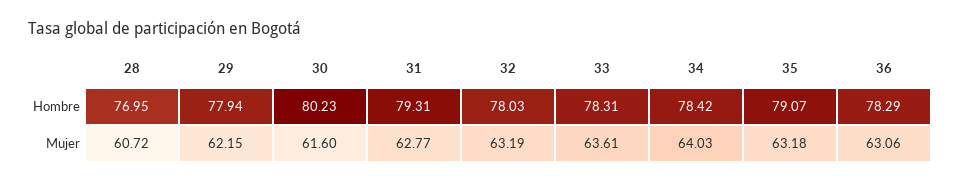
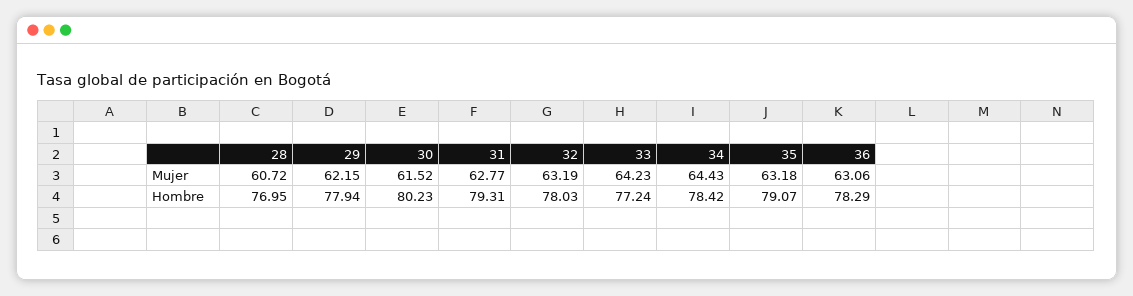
  {
    "28": {
      "Hombre": 76.95,
      "Mujer": 60.72
    },
    "29": {
      "Hombre": 77.94,
      "Mujer": 62.15
    },
    "30": {
      "Hombre": 80.23,
-     "Mujer": 61.6
+     "Mujer": 61.52
    },
    "31": {
      "Hombre": 79.31,
      "Mujer": 62.77
    },
    "32": {
      "Hombre": 78.03,
      "Mujer": 63.19
    },
    "33": {
-     "Hombre": 78.31,
+     "Hombre": 77.24,
-     "Mujer": 63.61
+     "Mujer": 64.23
    },
    "34": {
      "Hombre": 78.42,
-     "Mujer": 64.03
+     "Mujer": 64.43
    },
    "35": {
      "Hombre": 79.07,
      "Mujer": 63.18
    },
    "36": {
      "Hombre": 78.29,
      "Mujer": 63.06
    }
  }

